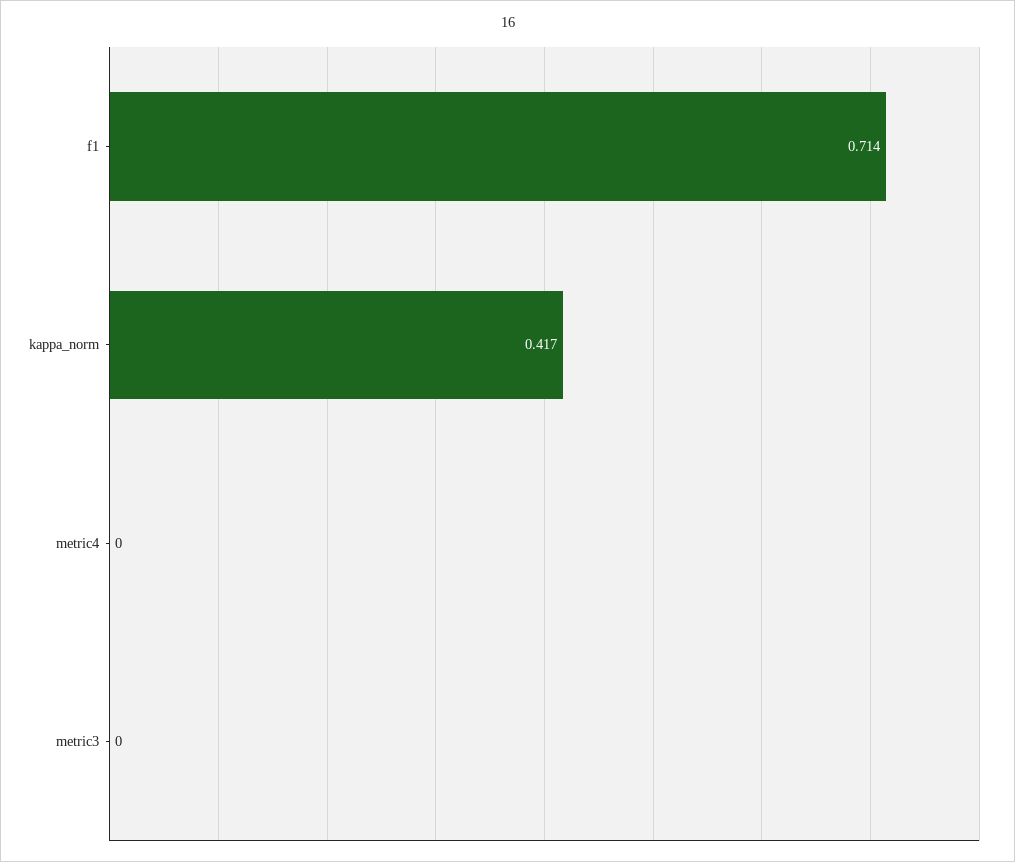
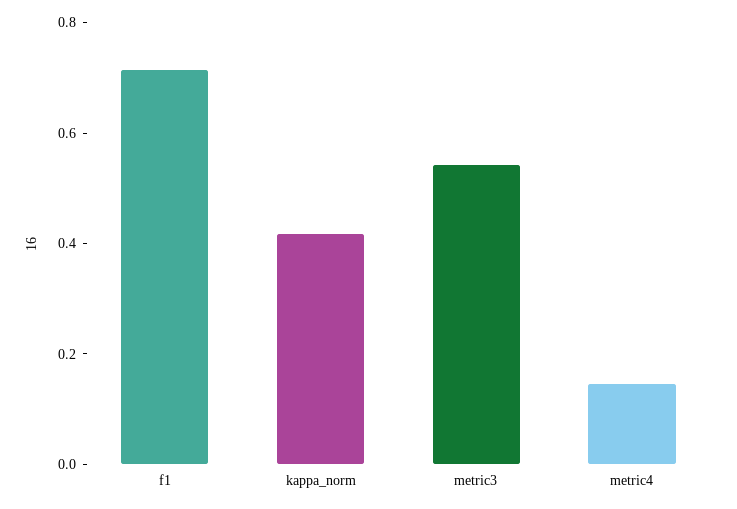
  {
    "f1": 0.714,
    "kappa_norm": 0.417,
-   "metric4": 0,
+   "metric4": 0.15,
-   "metric3": 0
+   "metric3": 0.55
  }

